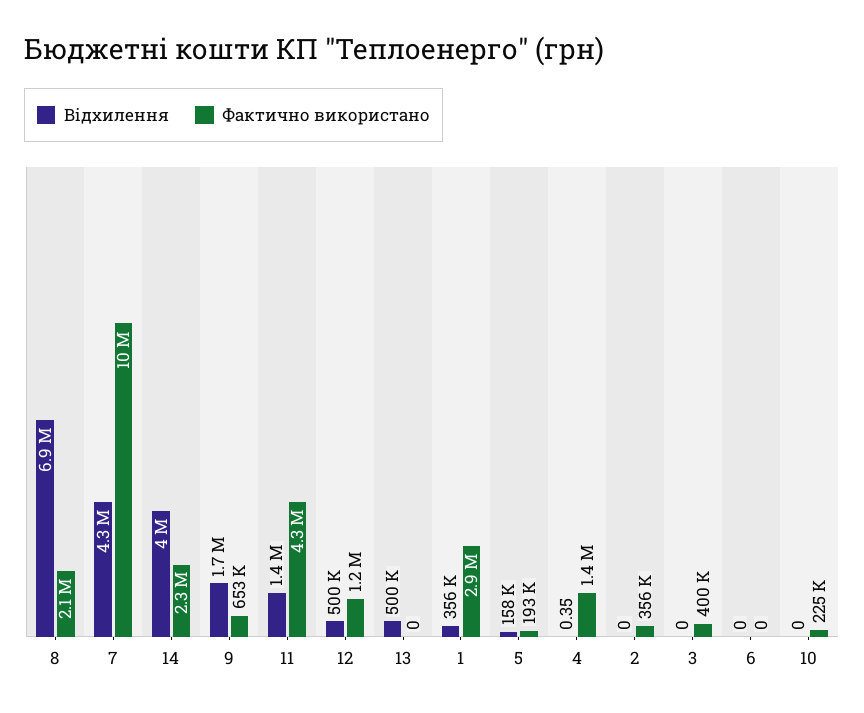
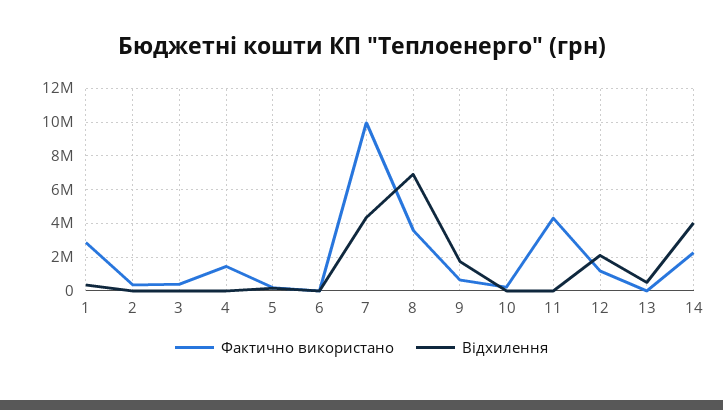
  {
    "Відхилення": {
      "8": 6900000,
      "7": 4300000,
      "14": 4000000,
      "9": 1700000,
-     "11": 1400000,
+     "11": 0,
-     "12": 500000,
+     "12": 2000000,
      "13": 500000,
      "1": 356000,
      "5": 158000,
      "4": 0.35,
      "2": 0,
      "3": 0,
      "6": 0,
      "10": 0
    },
    "Фактично використано": {
-     "8": 2100000,
+     "8": 3500000,
      "7": 10000000,
      "14": 2300000,
      "9": 653000,
      "11": 4300000,
      "12": 1200000,
      "13": 0,
      "1": 2900000,
      "5": 193000,
      "4": 1400000,
      "2": 356000,
      "3": 400000,
      "6": 0,
      "10": 225000
    }
  }

